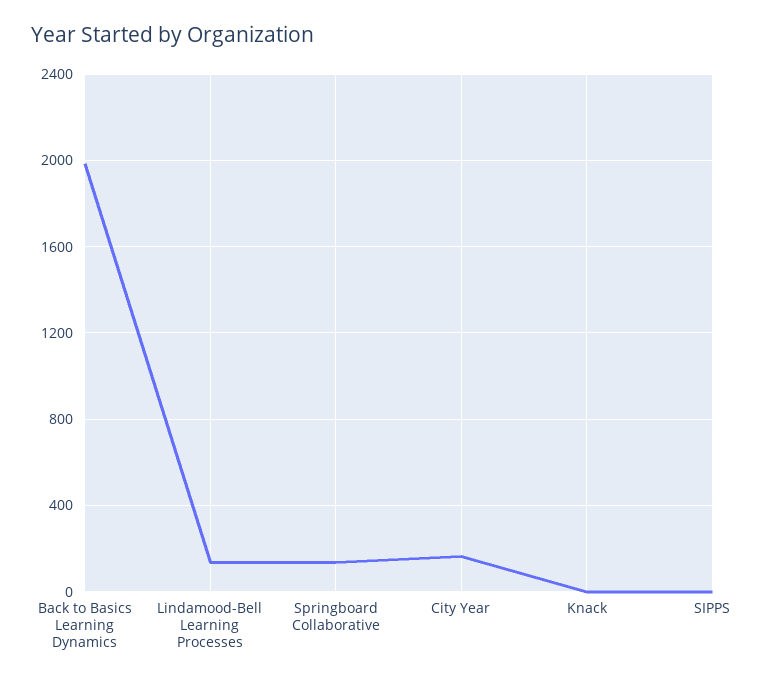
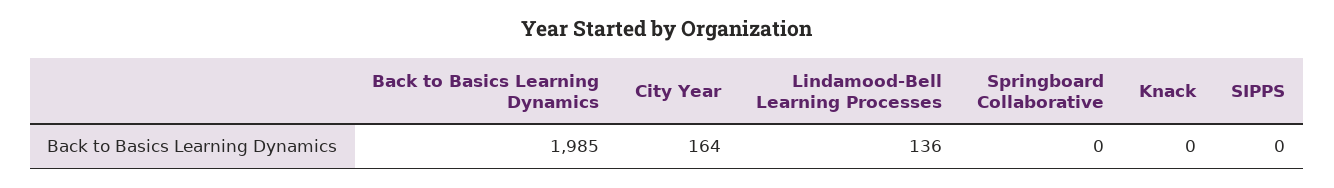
  {
    "Back to Basics Learning Dynamics": 1985,
    "Lindamood-Bell Learning Processes": 136,
-   "Springboard Collaborative": 150,
+   "Springboard Collaborative": 0,
    "City Year": 164,
    "Knack": 0,
    "SIPPS": 0
  }

